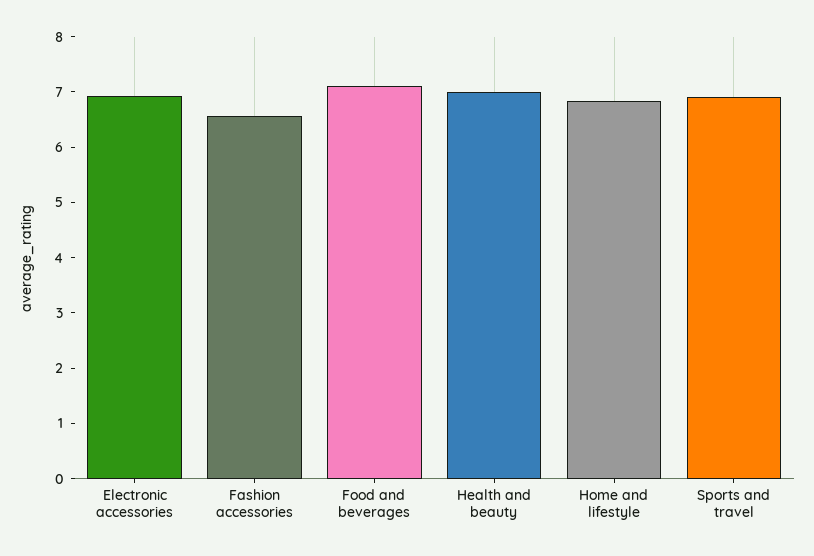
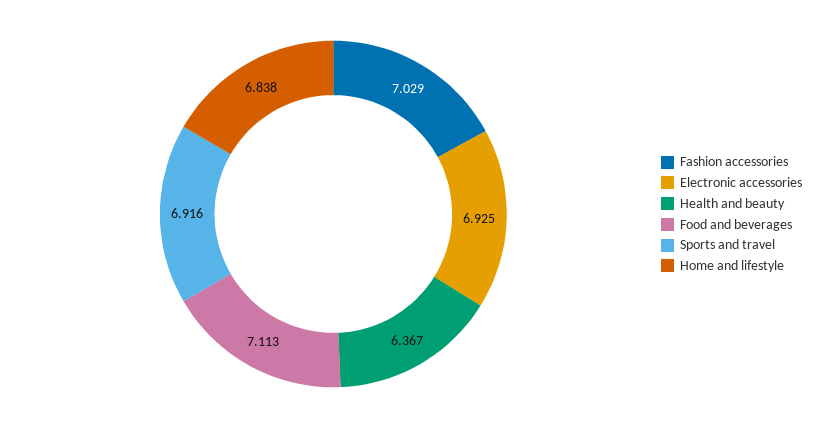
  {
    "Electronic accessories": 6.925,
-   "Fashion accessories": 6.6,
+   "Fashion accessories": 7.029,
    "Food and beverages": 7.113,
-   "Health and beauty": 7,
+   "Health and beauty": 6.367,
    "Home and lifestyle": 6.838,
    "Sports and travel": 6.916
  }

